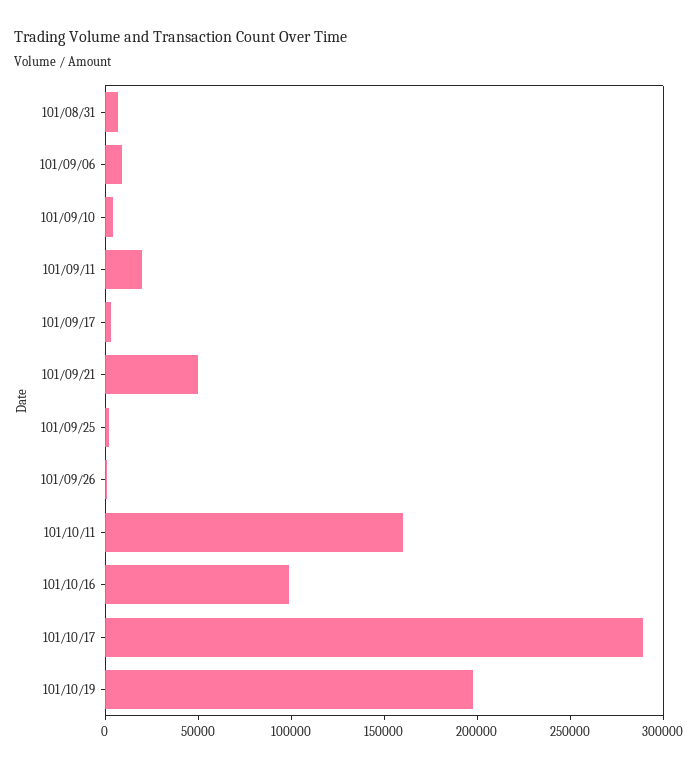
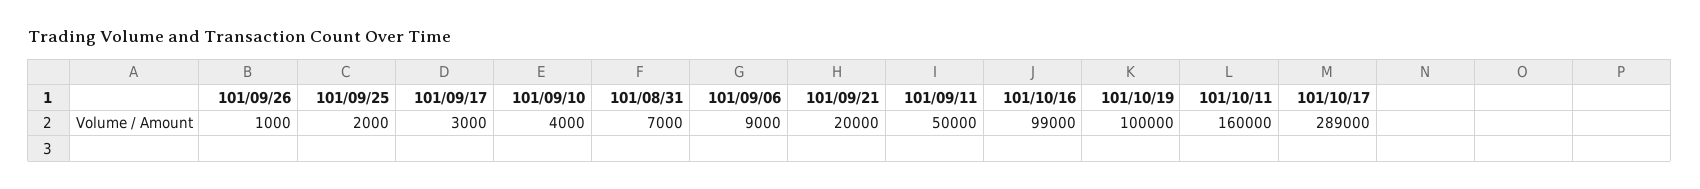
  {
    "101/08/31": 7000,
    "101/09/06": 9000,
    "101/09/10": 4000,
-   "101/09/11": 20000,
+   "101/09/11": 50000,
    "101/09/17": 3000,
-   "101/09/21": 50000,
+   "101/09/21": 20000,
    "101/09/25": 2000,
    "101/09/26": 1000,
    "101/10/11": 160000,
    "101/10/16": 99000,
    "101/10/17": 289000,
-   "101/10/19": 200000
+   "101/10/19": 100000
  }

